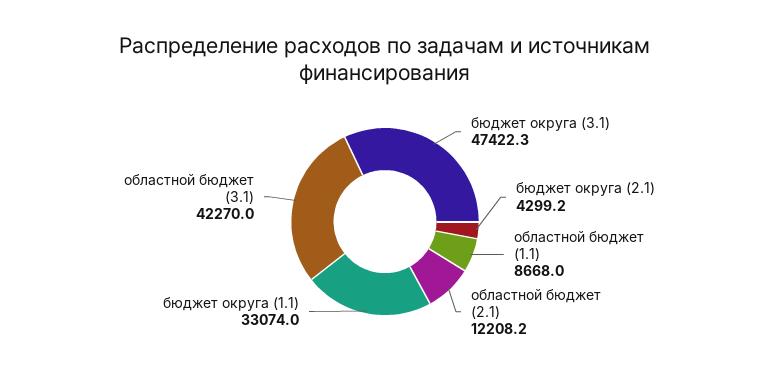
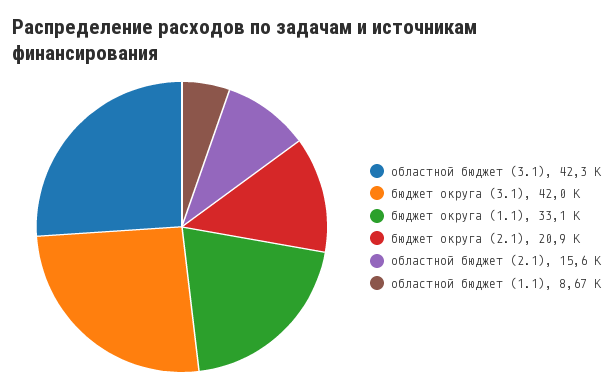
  {
-   "бюджет округа (3.1)": 47422.3,
+   "бюджет округа (3.1)": 42000,
-   "бюджет округа (2.1)": 4299.2,
+   "бюджет округа (2.1)": 20900,
    "областной бюджет (1.1)": 8668,
-   "областной бюджет (2.1)": 12208.2,
+   "областной бюджет (2.1)": 15600,
    "бюджет округа (1.1)": 33074,
    "областной бюджет (3.1)": 42270
  }

